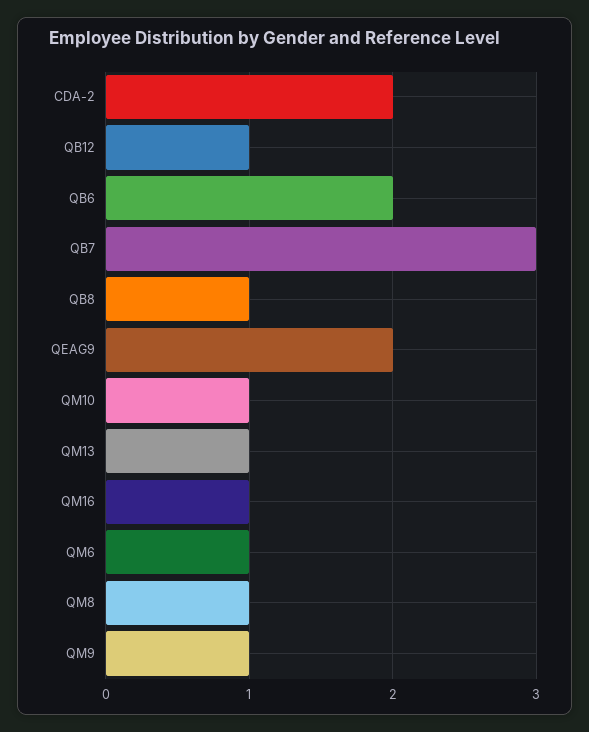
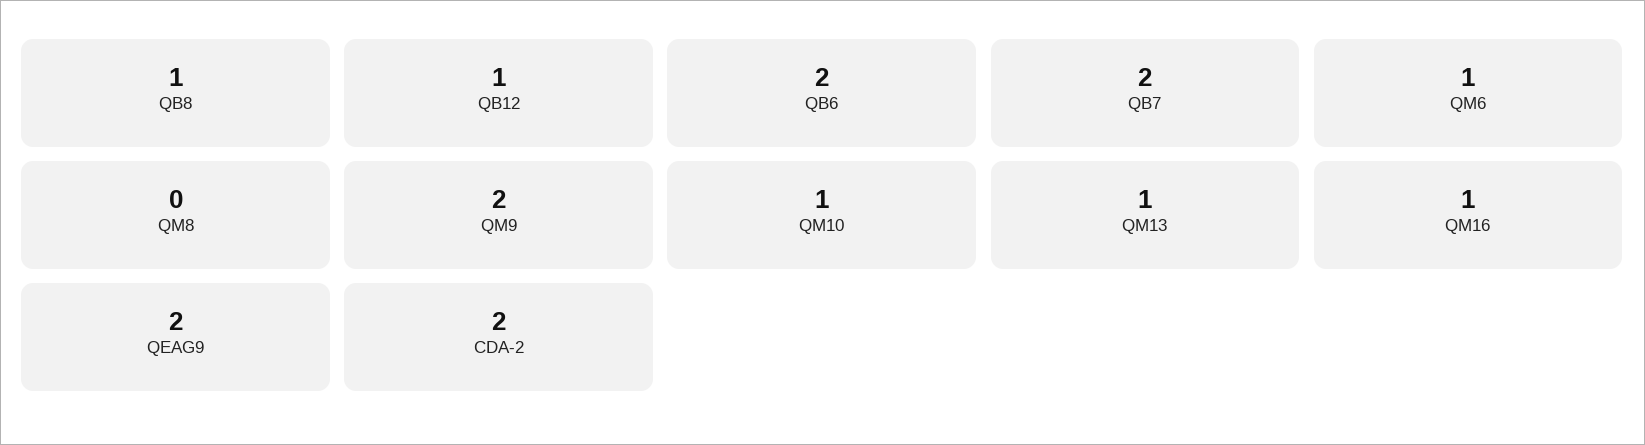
  {
    "CDA-2": 2,
    "QB12": 1,
    "QB6": 2,
-   "QB7": 3,
+   "QB7": 2,
    "QB8": 1,
    "QEAG9": 2,
    "QM10": 1,
    "QM13": 1,
    "QM16": 1,
    "QM6": 1,
-   "QM8": 1,
+   "QM8": 0,
-   "QM9": 1
+   "QM9": 2
  }

